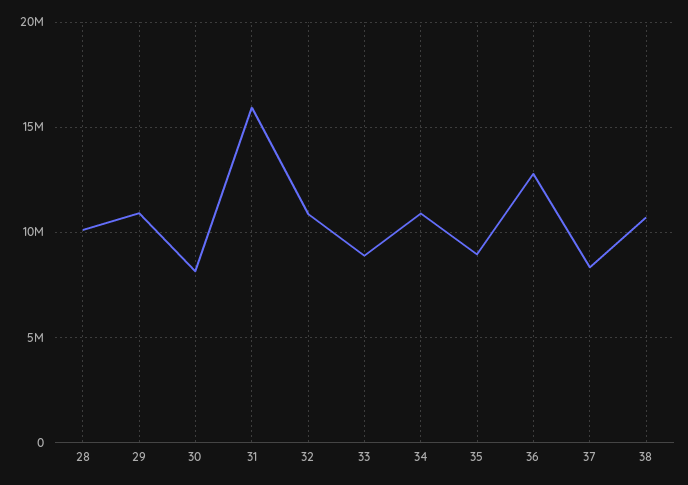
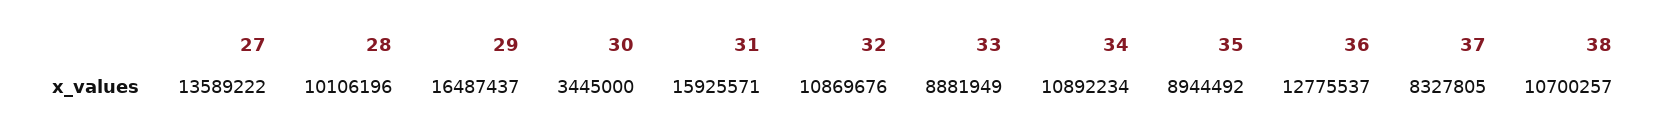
  {
    "28": 10106196,
-   "29": 11000000,
+   "29": 16487437,
-   "30": 8000000,
+   "30": 3445000,
    "31": 15925571,
    "32": 10869676,
    "33": 8881949,
    "34": 10892234,
    "35": 8944492,
    "36": 12775537,
    "37": 8327805,
-   "38": 10700257
+   "38": 10700257,
+   "27": 13589222
  }

